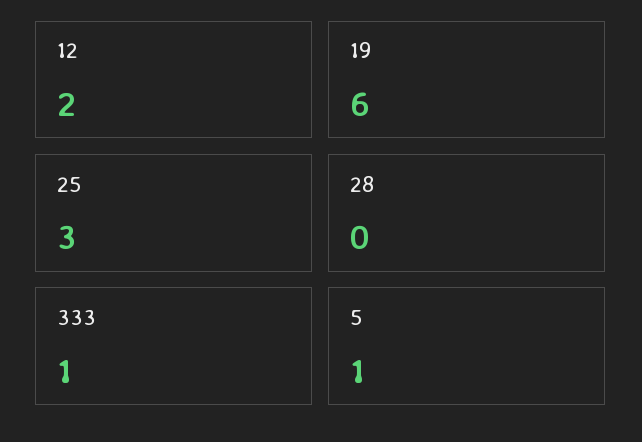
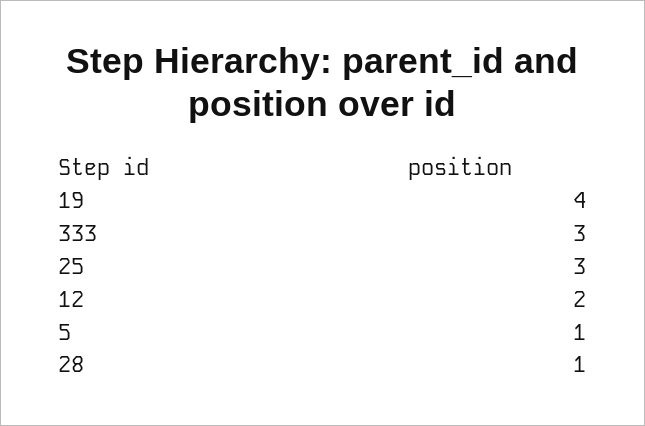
  {
    "12": 2,
-   "19": 6,
+   "19": 4,
    "25": 3,
-   "28": 0,
+   "28": 1,
-   "333": 1,
+   "333": 3,
    "5": 1
  }

